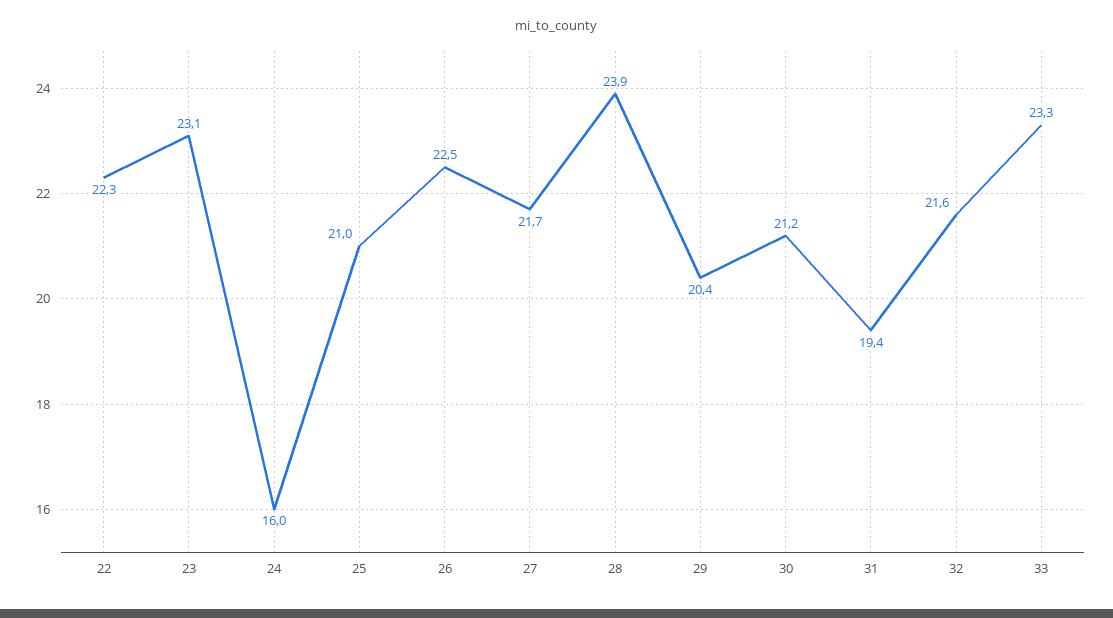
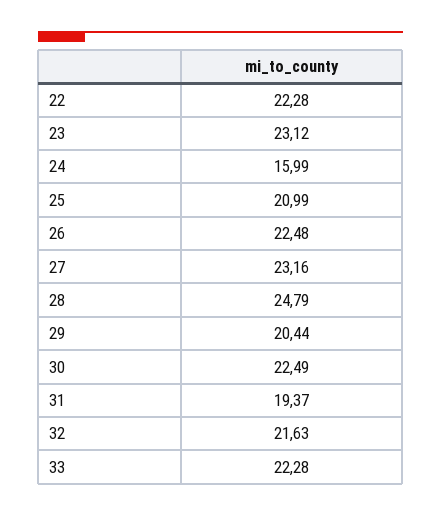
  {
    "22": 22.28,
    "23": 23.12,
    "24": 15.99,
    "25": 20.99,
    "26": 22.48,
-   "27": 21.7,
+   "27": 23.16,
-   "28": 23.9,
+   "28": 24.79,
    "29": 20.44,
-   "30": 21.2,
+   "30": 22.49,
    "31": 19.37,
    "32": 21.63,
-   "33": 23.3
+   "33": 22.28
  }

